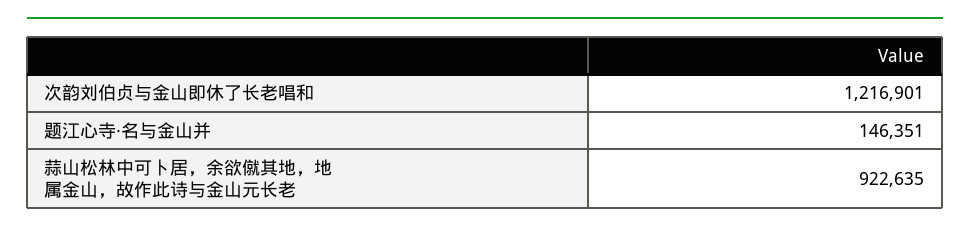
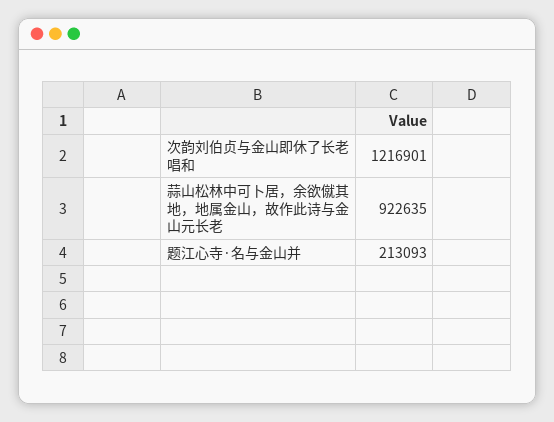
  {
    "次韵刘伯贞与金山即休了长老唱和": 1216901,
-   "题江心寺·名与金山并": 146351,
+   "题江心寺·名与金山并": 213093,
    "蒜山松林中可卜居，余欲僦其地，地属金山，故作此诗与金山元长老": 922635
  }

